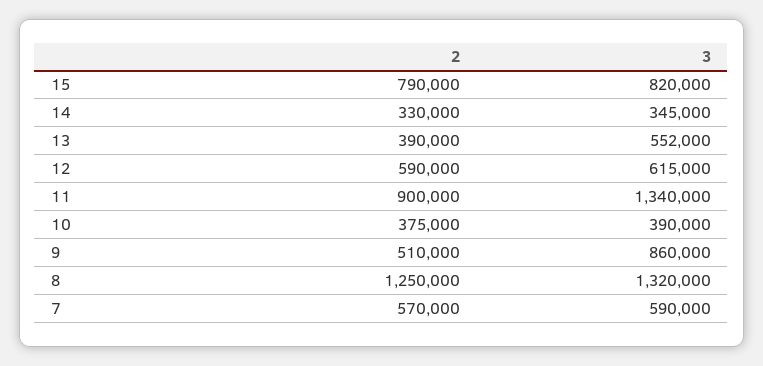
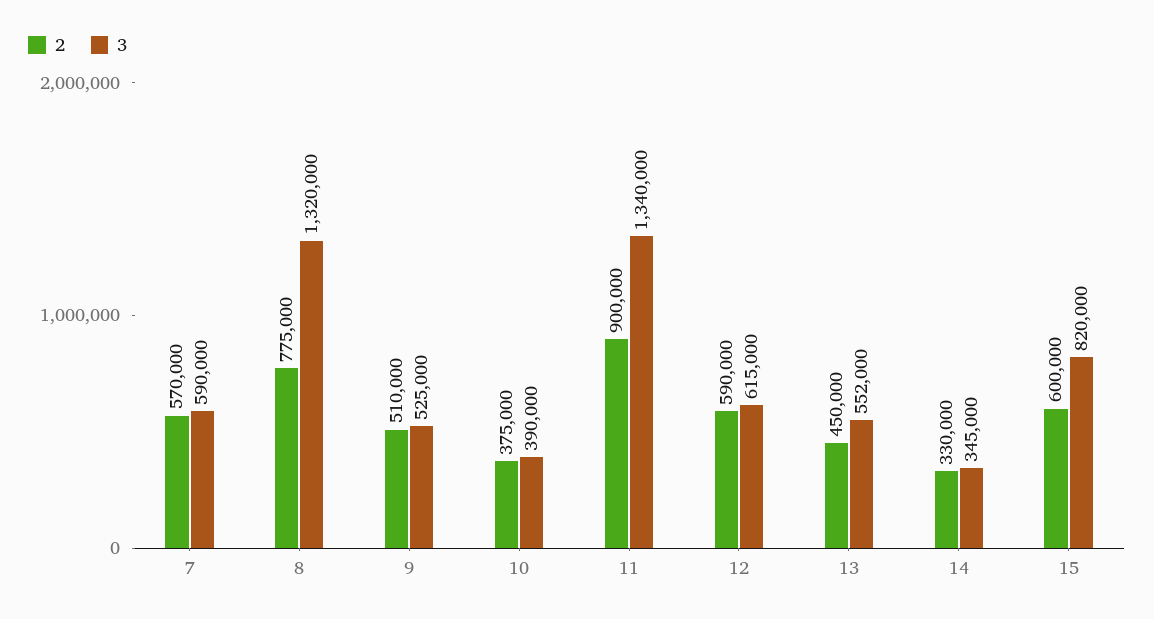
  {
    "2": {
-     "15": 790000,
+     "15": 600000,
      "14": 330000,
-     "13": 390000,
+     "13": 450000,
      "12": 590000,
      "11": 900000,
      "10": 375000,
      "9": 510000,
-     "8": 1250000,
+     "8": 775000,
      "7": 570000
    },
    "3": {
      "15": 820000,
      "14": 345000,
      "13": 552000,
      "12": 615000,
      "11": 1340000,
      "10": 390000,
-     "9": 860000,
+     "9": 525000,
      "8": 1320000,
      "7": 590000
    }
  }

